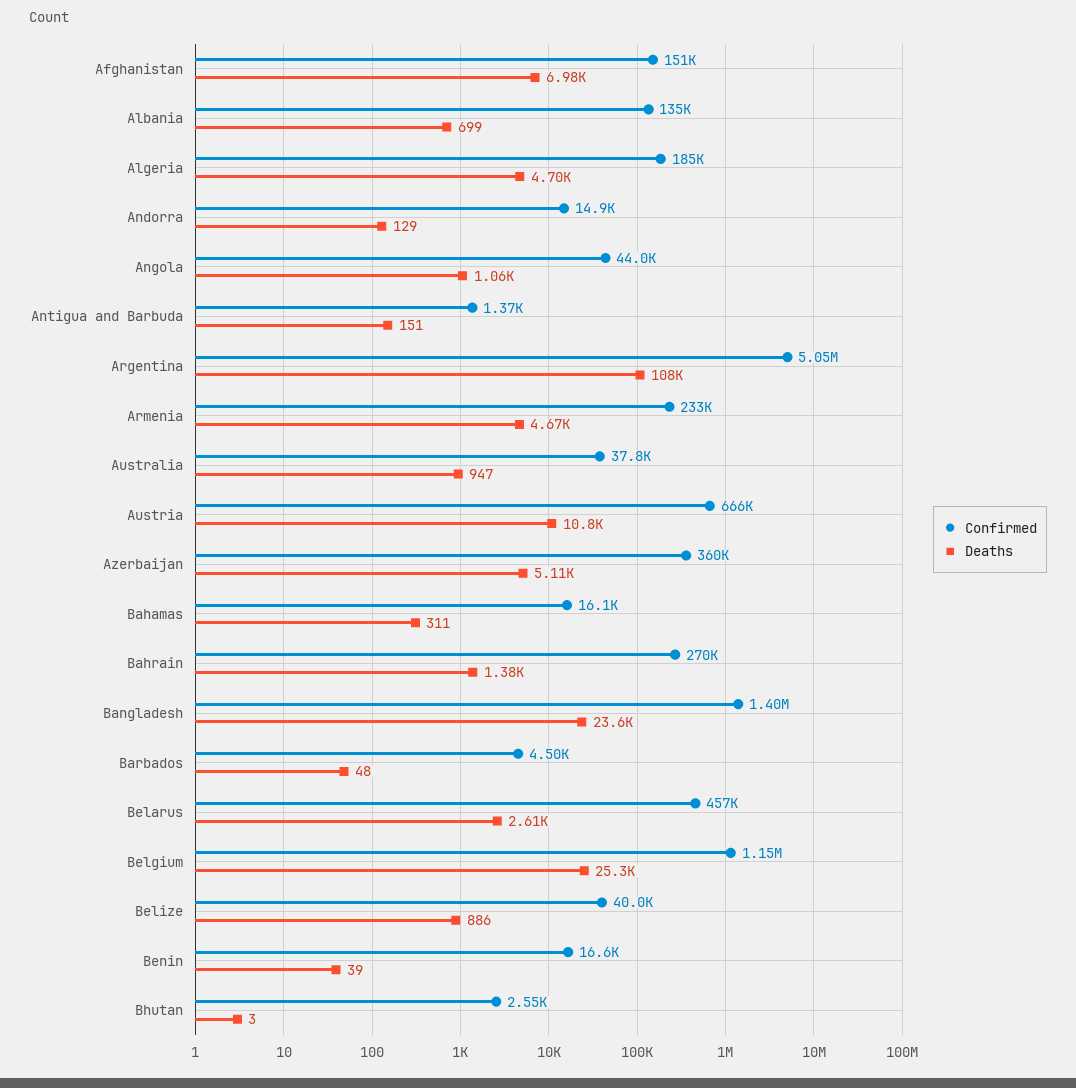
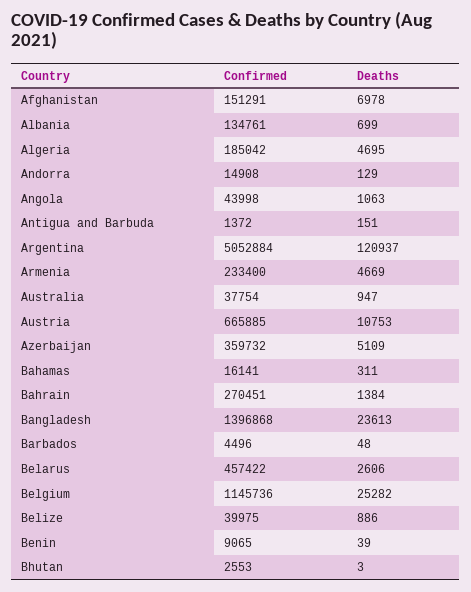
  {
    "Confirmed": {
      "Afghanistan": 151291,
      "Albania": 134761,
      "Algeria": 185042,
      "Andorra": 14908,
      "Angola": 43998,
      "Antigua and Barbuda": 1372,
      "Argentina": 5052884,
      "Armenia": 233400,
      "Australia": 37754,
      "Austria": 665885,
      "Azerbaijan": 359732,
      "Bahamas": 16141,
      "Bahrain": 270451,
      "Bangladesh": 1396868,
      "Barbados": 4496,
      "Belarus": 457422,
      "Belgium": 1145736,
      "Belize": 39975,
-     "Benin": 16600,
+     "Benin": 9065,
      "Bhutan": 2553
    },
    "Deaths": {
      "Afghanistan": 6978,
      "Albania": 699,
      "Algeria": 4695,
      "Andorra": 129,
      "Angola": 1063,
      "Antigua and Barbuda": 151,
-     "Argentina": 108000,
+     "Argentina": 120937,
      "Armenia": 4669,
      "Australia": 947,
      "Austria": 10753,
      "Azerbaijan": 5109,
      "Bahamas": 311,
      "Bahrain": 1384,
      "Bangladesh": 23613,
      "Barbados": 48,
      "Belarus": 2606,
      "Belgium": 25282,
      "Belize": 886,
      "Benin": 39,
      "Bhutan": 3
    }
  }

